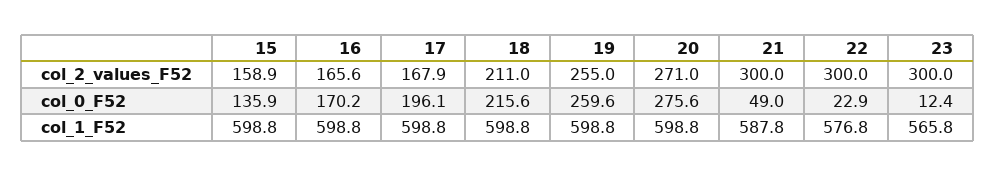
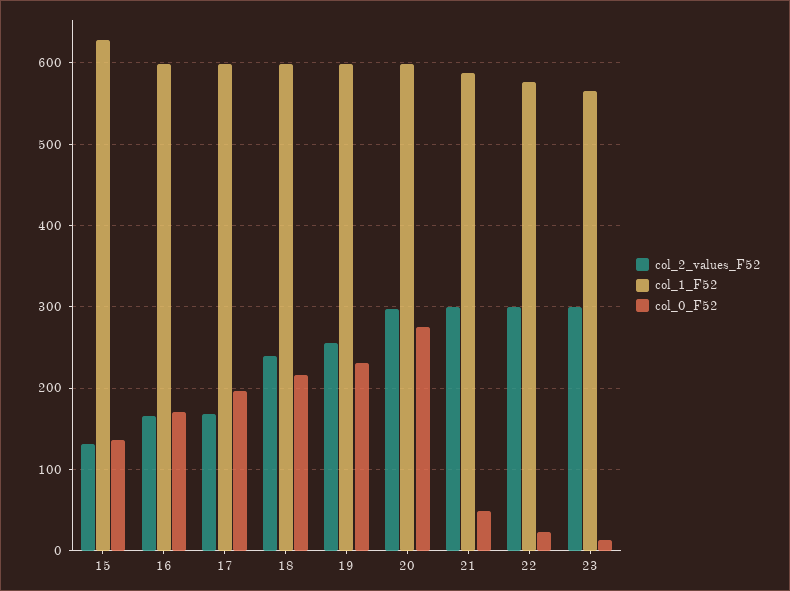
  {
    "col_2_values_F52": {
-     "15": 158.9,
+     "15": 130,
      "16": 165.6,
      "17": 167.9,
-     "18": 211,
+     "18": 240,
      "19": 255,
-     "20": 271,
+     "20": 300,
      "21": 300,
      "22": 300,
      "23": 300
    },
    "col_0_F52": {
      "15": 135.9,
      "16": 170.2,
      "17": 196.1,
      "18": 215.6,
-     "19": 259.6,
+     "19": 230,
      "20": 275.6,
      "21": 49,
      "22": 22.9,
      "23": 12.4
    },
    "col_1_F52": {
-     "15": 598.8,
+     "15": 630,
      "16": 598.8,
      "17": 598.8,
      "18": 598.8,
      "19": 598.8,
      "20": 598.8,
      "21": 587.8,
      "22": 576.8,
      "23": 565.8
    }
  }

